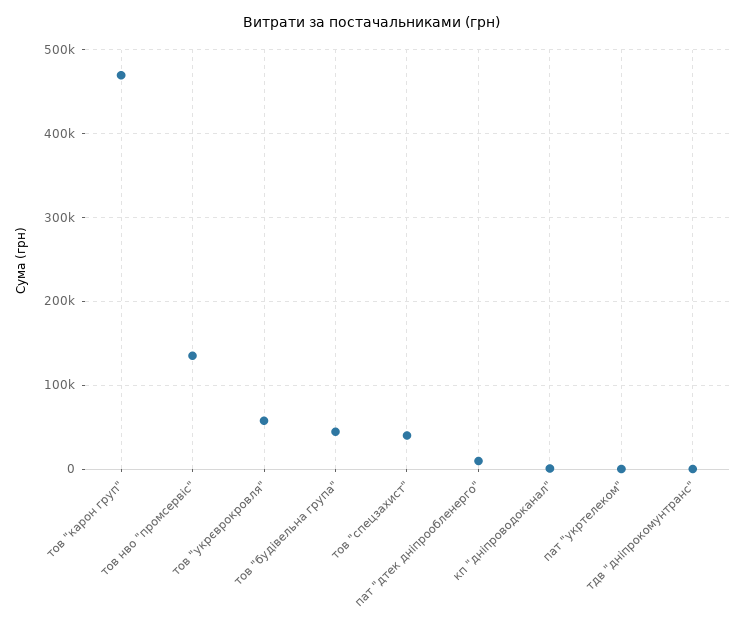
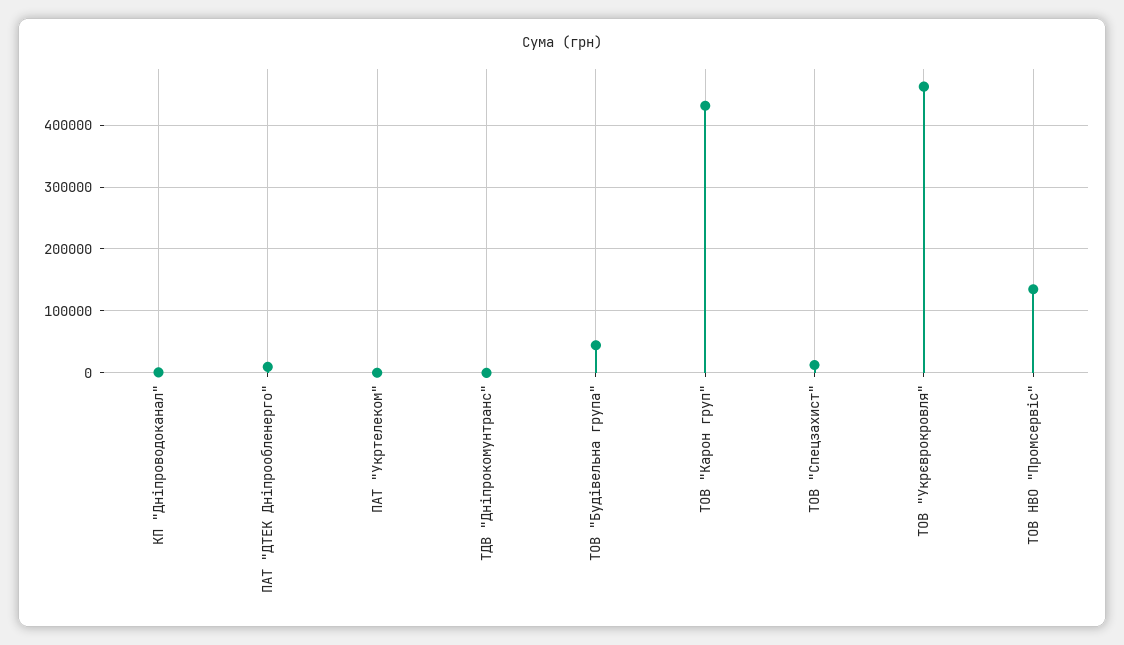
  {
-   "тов \"карон груп\"": 470000,
+   "тов \"карон груп\"": 430000,
    "тов нво \"промсервіс\"": 140000,
-   "тов \"укрєврокровля\"": 60000,
+   "тов \"укрєврокровля\"": 460000,
    "тов \"будівельна група\"": 40000,
-   "тов \"спецзахист\"": 40000,
+   "тов \"спецзахист\"": 10000,
    "пат \"дтек дніпрообленерго\"": 10000,
    "кп \"дніпроводоканал\"": 0,
    "пат \"укртелеком\"": 0,
    "тдв \"дніпрокомунтранс\"": 0
  }

